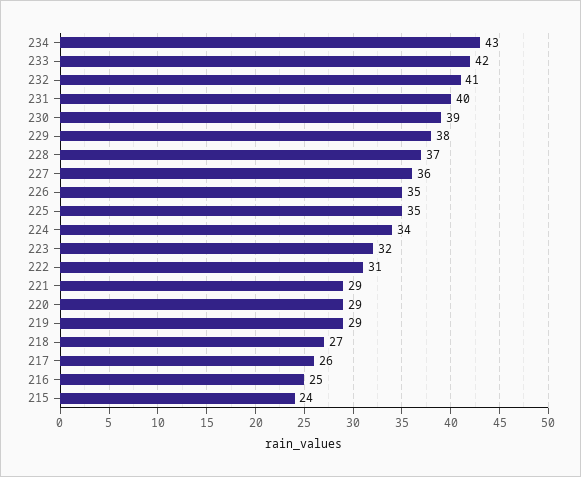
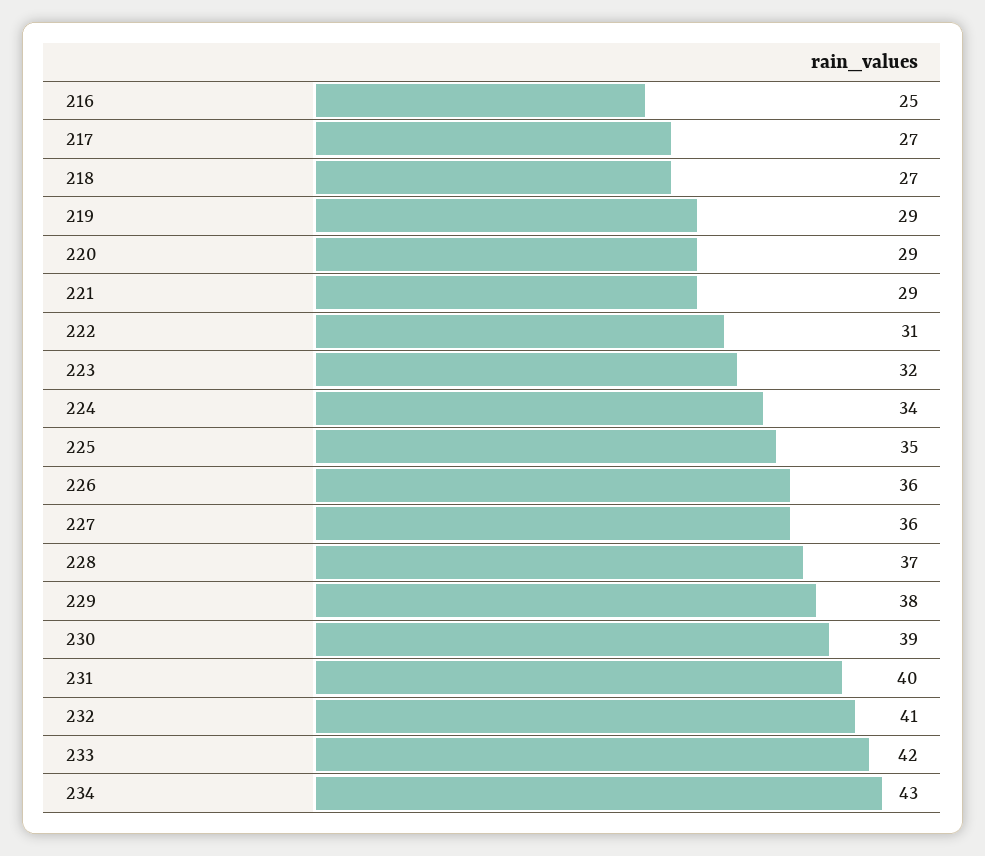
  {
    "234": 43,
    "233": 42,
    "232": 41,
    "231": 40,
    "230": 39,
    "229": 38,
    "228": 37,
    "227": 36,
-   "226": 35,
+   "226": 36,
    "225": 35,
    "224": 34,
    "223": 32,
    "222": 31,
    "221": 29,
    "220": 29,
    "219": 29,
    "218": 27,
-   "217": 26,
+   "217": 27,
-   "216": 25,
+   "216": 25
-   "215": 24
  }

